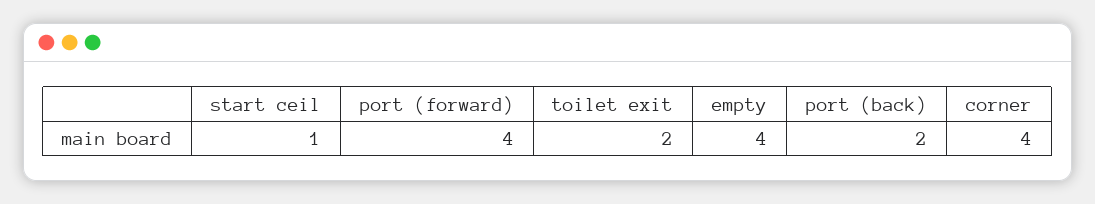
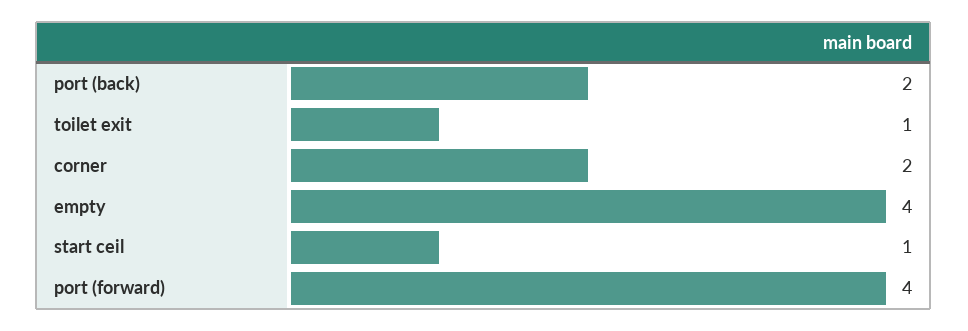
  {
    "start ceil": 1,
    "port (forward)": 4,
-   "toilet exit": 2,
+   "toilet exit": 1,
    "empty": 4,
    "port (back)": 2,
-   "corner": 4
+   "corner": 2
  }

